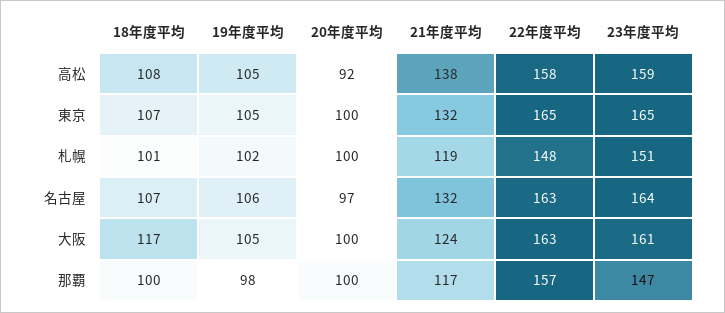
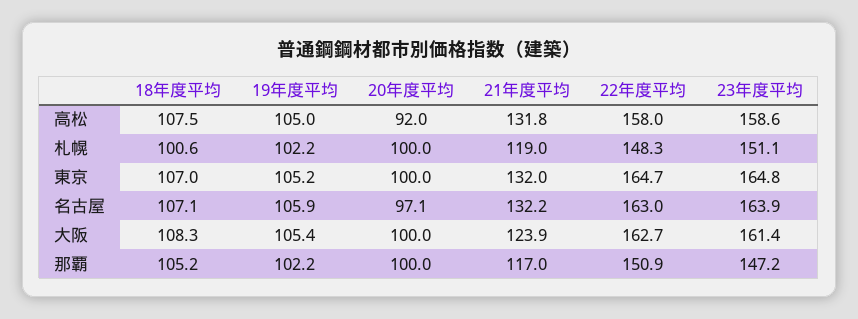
  {
    "18年度平均": {
      "高松": 107.5,
      "東京": 107,
      "札幌": 100.6,
      "名古屋": 107.1,
-     "大阪": 117,
+     "大阪": 108.3,
-     "那覇": 100
+     "那覇": 105.2
    },
    "19年度平均": {
      "高松": 105,
      "東京": 105.2,
      "札幌": 102.2,
      "名古屋": 105.9,
      "大阪": 105.4,
-     "那覇": 98
+     "那覇": 102.2
    },
    "20年度平均": {
      "高松": 92,
      "東京": 100,
      "札幌": 100,
      "名古屋": 97.1,
      "大阪": 100,
      "那覇": 100
    },
    "21年度平均": {
-     "高松": 138,
+     "高松": 131.8,
      "東京": 132,
      "札幌": 119,
      "名古屋": 132.2,
      "大阪": 123.9,
      "那覇": 117
    },
    "22年度平均": {
      "高松": 158,
      "東京": 164.7,
      "札幌": 148.3,
      "名古屋": 163,
      "大阪": 162.7,
-     "那覇": 157
+     "那覇": 150.9
    },
    "23年度平均": {
      "高松": 158.6,
      "東京": 164.8,
      "札幌": 151.1,
      "名古屋": 163.9,
      "大阪": 161.4,
      "那覇": 147.2
    }
  }

